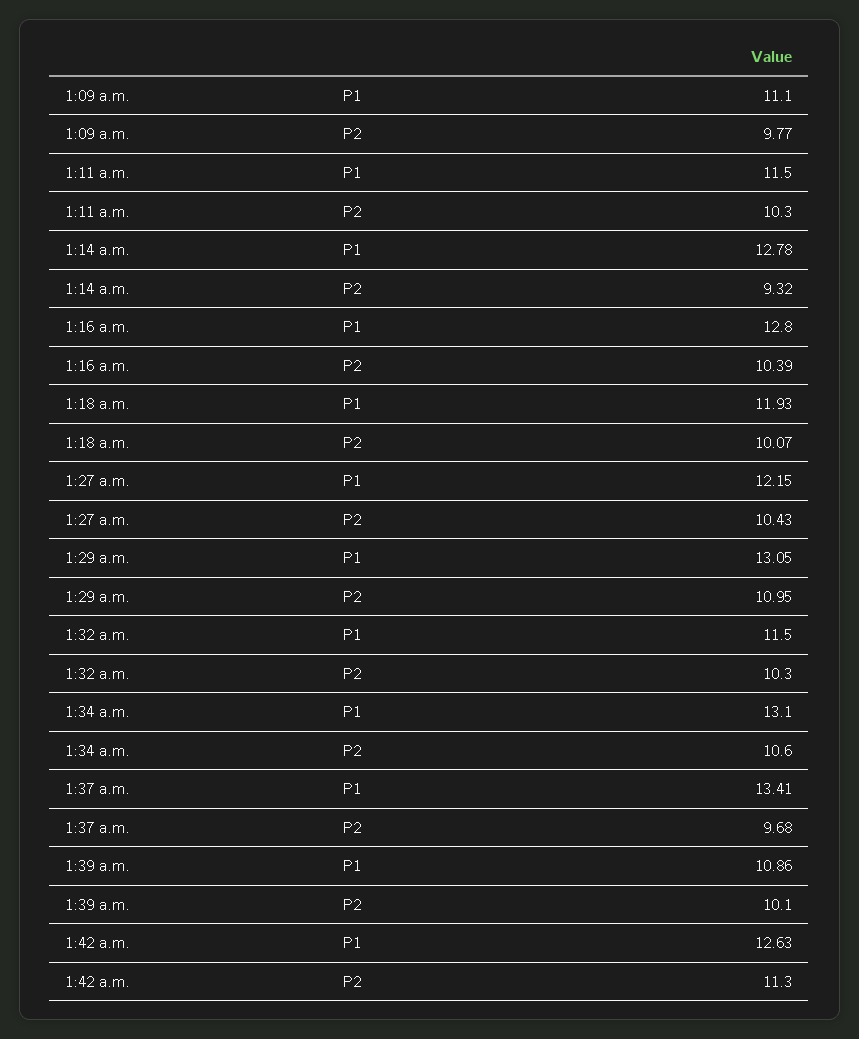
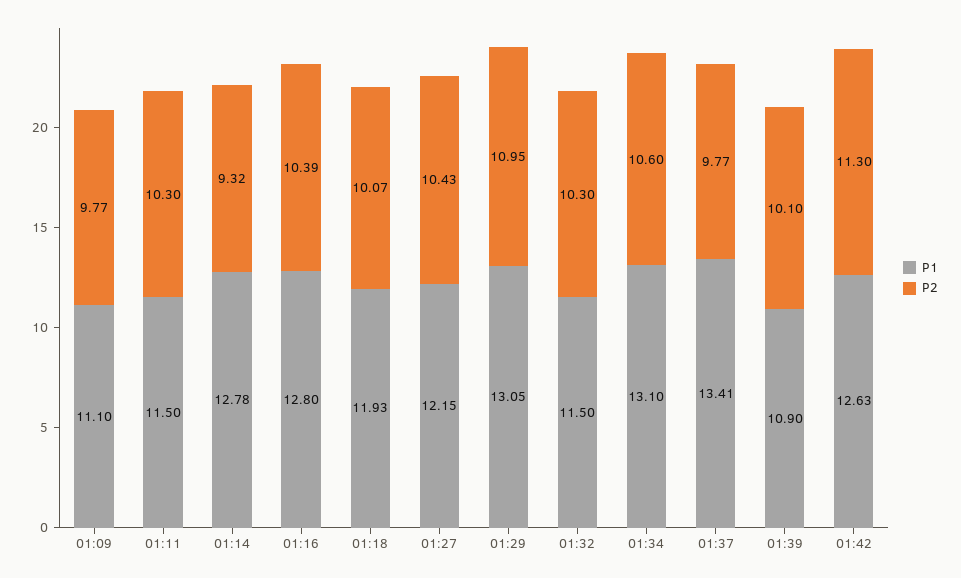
  {
    "P1": {
      "1:09 a.m.": 11.1,
      "1:11 a.m.": 11.5,
      "1:14 a.m.": 12.78,
      "1:16 a.m.": 12.8,
      "1:18 a.m.": 11.93,
      "1:27 a.m.": 12.15,
      "1:29 a.m.": 13.05,
      "1:32 a.m.": 11.5,
      "1:34 a.m.": 13.1,
      "1:37 a.m.": 13.41,
-     "1:39 a.m.": 10.86,
+     "1:39 a.m.": 10.9,
      "1:42 a.m.": 12.63
    },
    "P2": {
      "1:09 a.m.": 9.77,
      "1:11 a.m.": 10.3,
      "1:14 a.m.": 9.32,
      "1:16 a.m.": 10.39,
      "1:18 a.m.": 10.07,
      "1:27 a.m.": 10.43,
      "1:29 a.m.": 10.95,
      "1:32 a.m.": 10.3,
      "1:34 a.m.": 10.6,
-     "1:37 a.m.": 9.68,
+     "1:37 a.m.": 9.77,
      "1:39 a.m.": 10.1,
      "1:42 a.m.": 11.3
    }
  }

